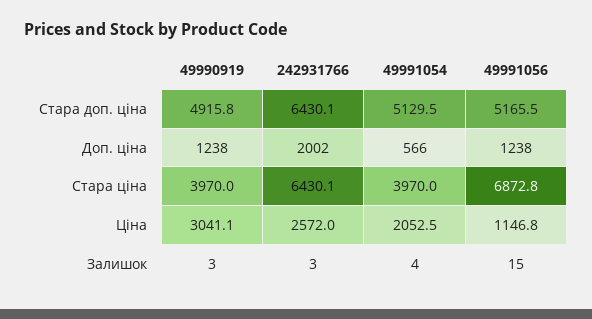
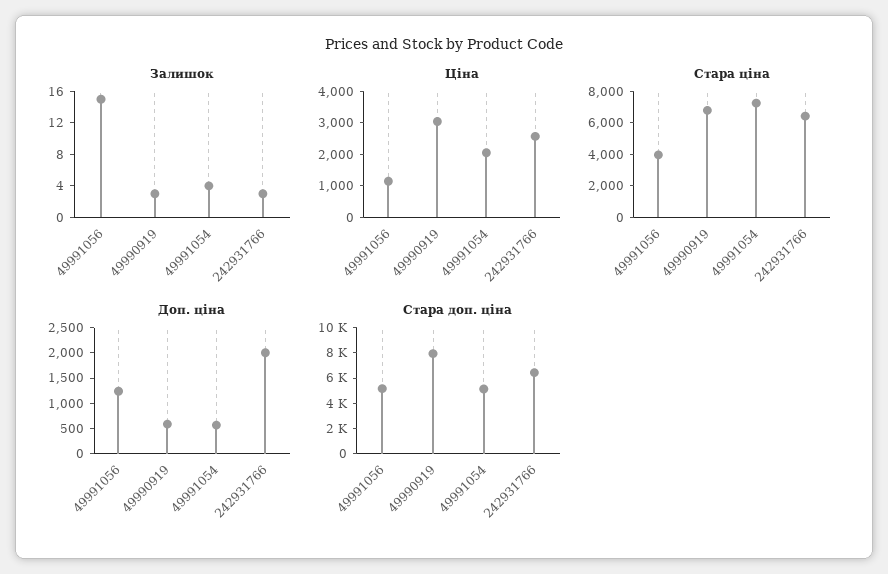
  {
    "Стара доп. ціна": {
-     "49990919": 4915.8,
+     "49990919": 8000,
      "242931766": 6430.1,
      "49991054": 5129.5,
      "49991056": 5165.5
    },
    "Доп. ціна": {
-     "49990919": 1238,
+     "49990919": 500,
      "242931766": 2002,
      "49991054": 566,
      "49991056": 1238
    },
    "Стара ціна": {
-     "49990919": 3970,
+     "49990919": 7000,
      "242931766": 6430.1,
-     "49991054": 3970,
+     "49991054": 7000,
-     "49991056": 6872.8
+     "49991056": 4000
    },
    "Ціна": {
      "49990919": 3041.1,
      "242931766": 2572,
      "49991054": 2052.5,
      "49991056": 1146.8
    },
    "Залишок": {
      "49990919": 3,
      "242931766": 3,
      "49991054": 4,
      "49991056": 15
    }
  }

